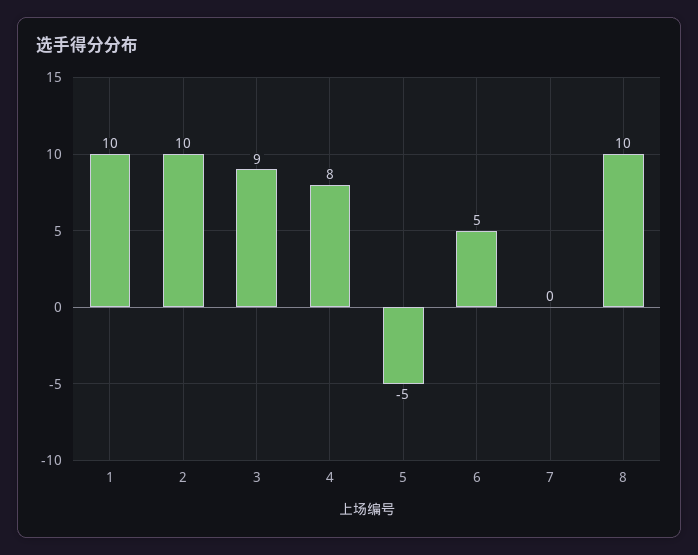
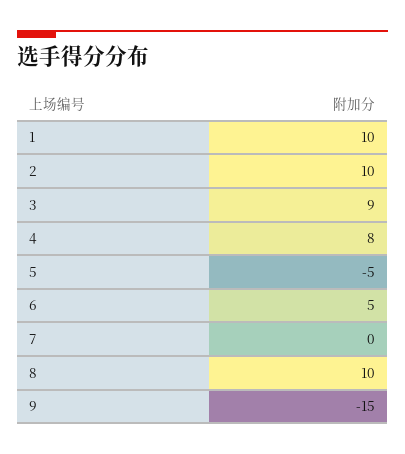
  {
    "1": 10,
    "2": 10,
    "3": 9,
    "4": 8,
    "5": -5,
    "6": 5,
    "7": 0,
-   "8": 10
+   "8": 10,
+   "9": -15
  }

